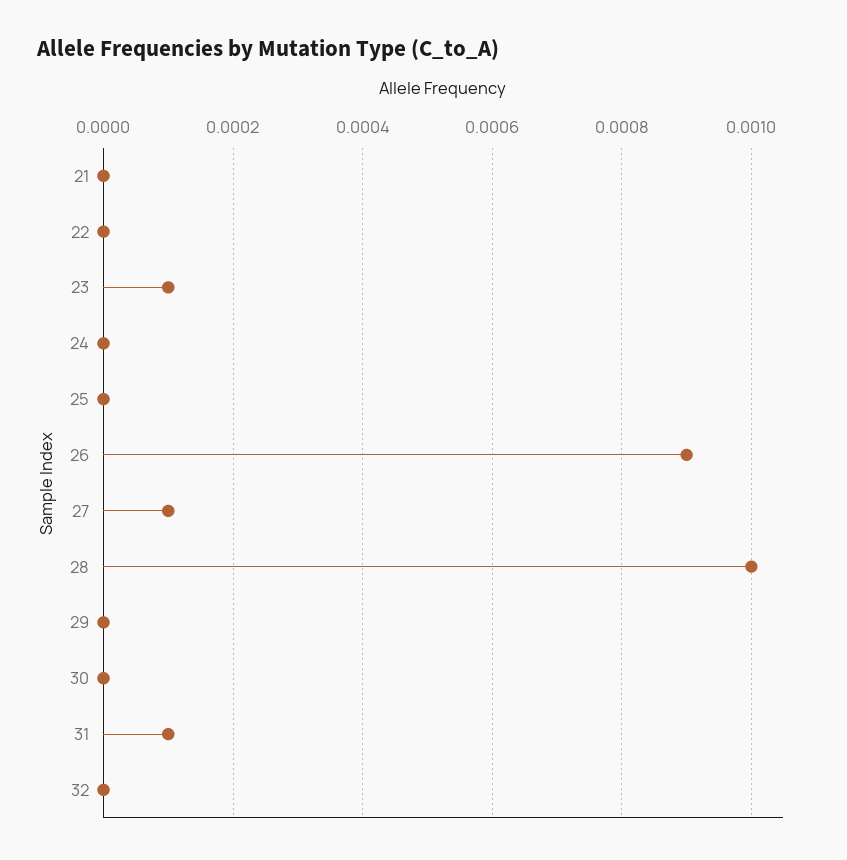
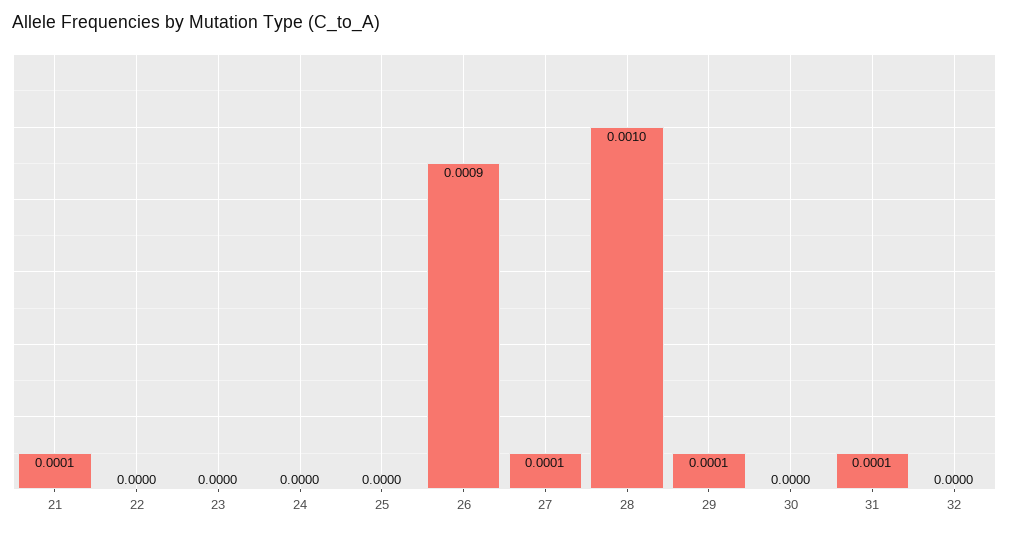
  {
-   "21": 0,
+   "21": 0.0001,
    "22": 0,
-   "23": 0.0001,
+   "23": 0,
    "24": 0,
    "25": 0,
    "26": 0.0009,
    "27": 0.0001,
    "28": 0.001,
-   "29": 0,
+   "29": 0.0001,
    "30": 0,
    "31": 0.0001,
    "32": 0
  }

